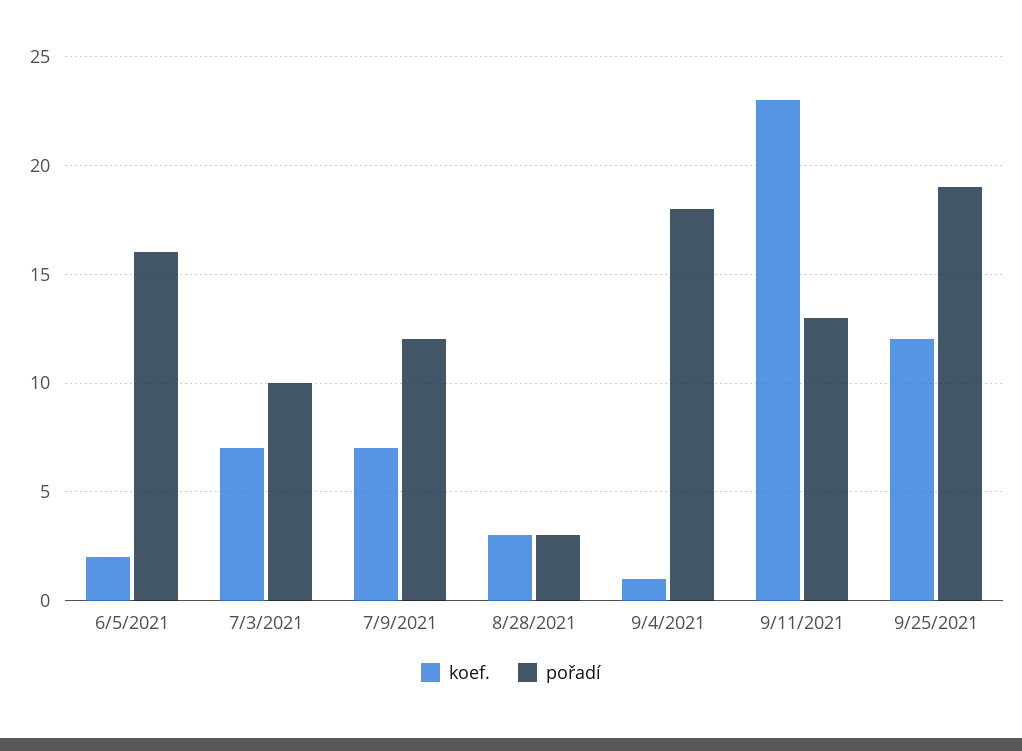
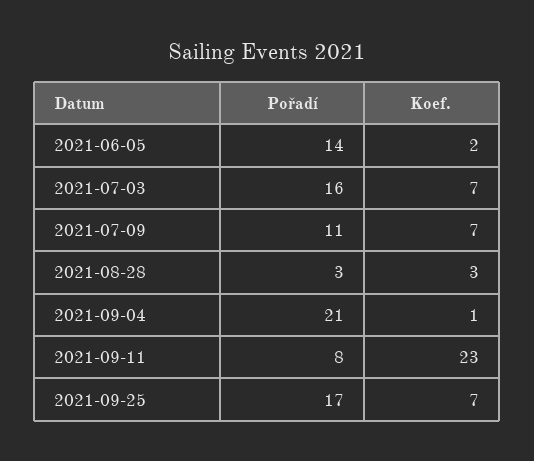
  {
    "koef.": {
      "6/5/2021": 2,
      "7/3/2021": 7,
      "7/9/2021": 7,
      "8/28/2021": 3,
      "9/4/2021": 1,
      "9/11/2021": 23,
-     "9/25/2021": 12
+     "9/25/2021": 7
    },
    "pořadí": {
-     "6/5/2021": 16,
+     "6/5/2021": 14,
-     "7/3/2021": 10,
+     "7/3/2021": 16,
-     "7/9/2021": 12,
+     "7/9/2021": 11,
      "8/28/2021": 3,
-     "9/4/2021": 18,
+     "9/4/2021": 21,
-     "9/11/2021": 13,
+     "9/11/2021": 8,
-     "9/25/2021": 19
+     "9/25/2021": 17
    }
  }

